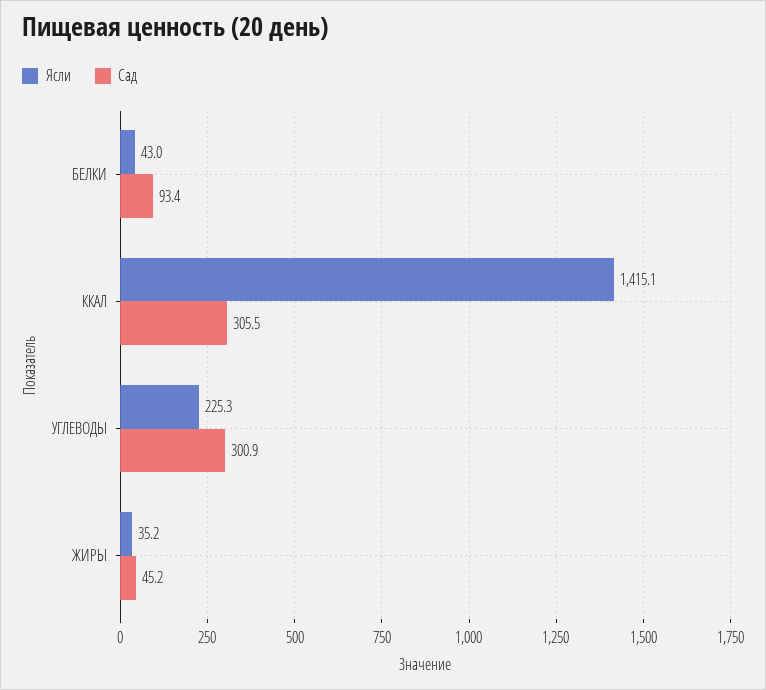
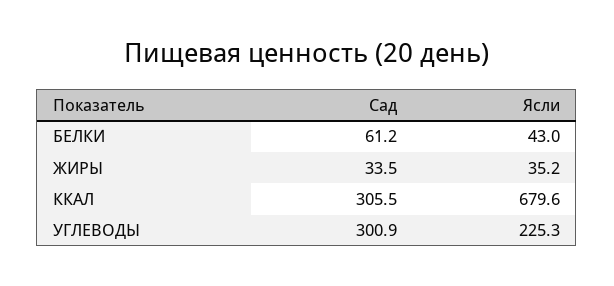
  {
    "Ясли": {
      "БЕЛКИ": 43,
-     "ККАЛ": 1415.1,
+     "ККАЛ": 679.6,
      "УГЛЕВОДЫ": 225.3,
      "ЖИРЫ": 35.2
    },
    "Сад": {
-     "БЕЛКИ": 93.4,
+     "БЕЛКИ": 61.2,
      "ККАЛ": 305.5,
      "УГЛЕВОДЫ": 300.9,
-     "ЖИРЫ": 45.2
+     "ЖИРЫ": 33.5
    }
  }

